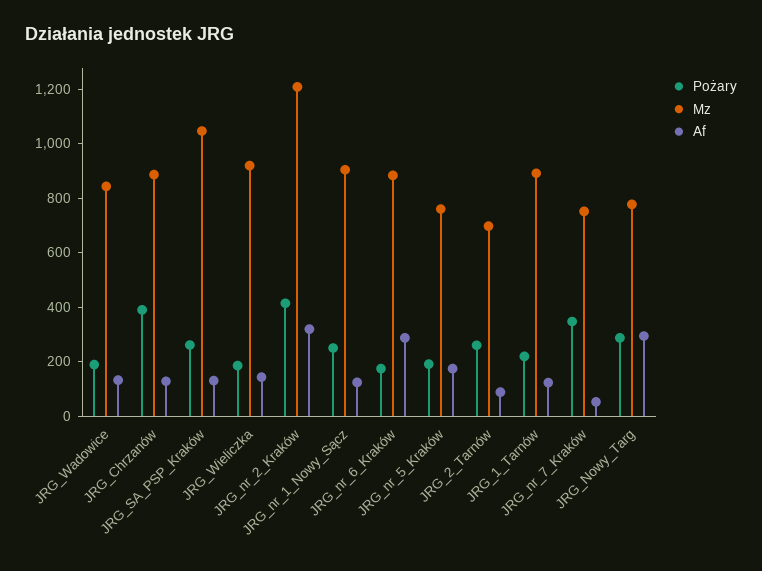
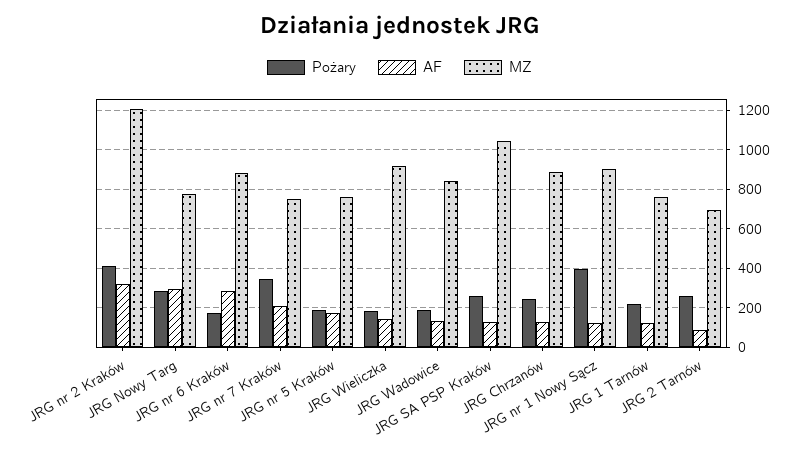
  {
    "Pożary": {
      "JRG_Wadowice": 200,
-     "JRG_Chrzanów": 400,
+     "JRG_Chrzanów": 250,
      "JRG_SA_PSP_Kraków": 250,
      "JRG_Wieliczka": 200,
      "JRG_nr_2_Kraków": 400,
-     "JRG_nr_1_Nowy_Sącz": 250,
+     "JRG_nr_1_Nowy_Sącz": 400,
      "JRG_nr_6_Kraków": 150,
      "JRG_nr_5_Kraków": 200,
      "JRG_2_Tarnów": 250,
      "JRG_1_Tarnów": 200,
      "JRG_nr_7_Kraków": 350,
      "JRG_Nowy_Targ": 300
    },
    "Mz": {
      "JRG_Wadowice": 850,
      "JRG_Chrzanów": 900,
      "JRG_SA_PSP_Kraków": 1050,
      "JRG_Wieliczka": 900,
      "JRG_nr_2_Kraków": 1200,
      "JRG_nr_1_Nowy_Sącz": 900,
      "JRG_nr_6_Kraków": 900,
      "JRG_nr_5_Kraków": 750,
      "JRG_2_Tarnów": 700,
-     "JRG_1_Tarnów": 900,
+     "JRG_1_Tarnów": 750,
      "JRG_nr_7_Kraków": 750,
      "JRG_Nowy_Targ": 800
    },
    "Af": {
      "JRG_Wadowice": 150,
      "JRG_Chrzanów": 150,
      "JRG_SA_PSP_Kraków": 150,
      "JRG_Wieliczka": 150,
      "JRG_nr_2_Kraków": 300,
      "JRG_nr_1_Nowy_Sącz": 100,
      "JRG_nr_6_Kraków": 300,
      "JRG_nr_5_Kraków": 150,
      "JRG_2_Tarnów": 100,
      "JRG_1_Tarnów": 100,
-     "JRG_nr_7_Kraków": 50,
+     "JRG_nr_7_Kraków": 200,
      "JRG_Nowy_Targ": 300
    }
  }

